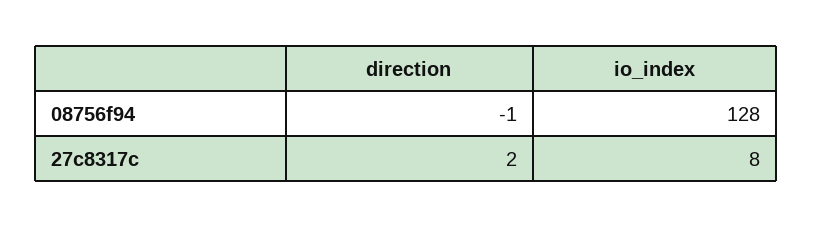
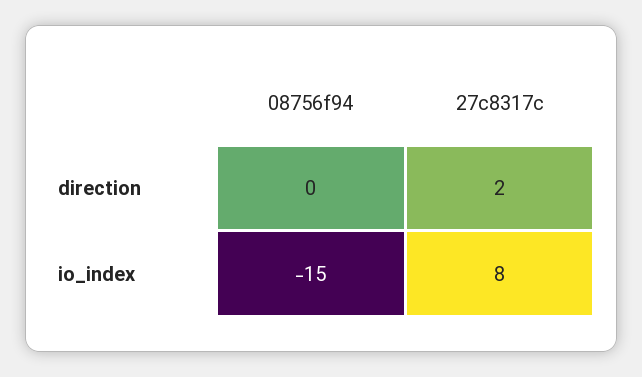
  {
    "direction": {
-     "08756f94": -1,
+     "08756f94": 0,
      "27c8317c": 2
    },
    "io_index": {
-     "08756f94": 128,
+     "08756f94": -15,
      "27c8317c": 8
    }
  }

